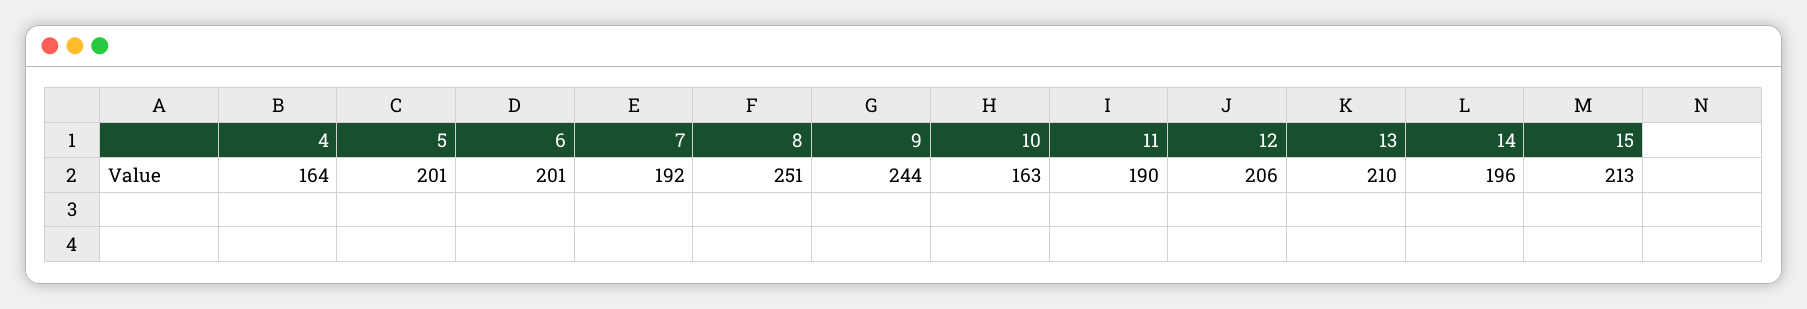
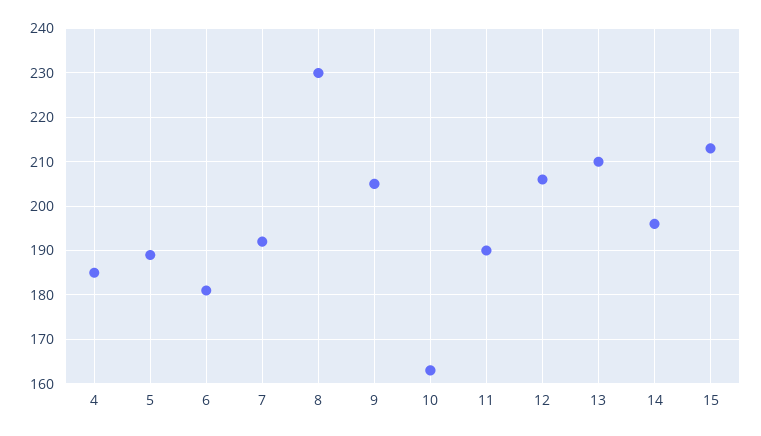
  {
-   "4": 164,
+   "4": 185,
-   "5": 201,
+   "5": 190,
-   "6": 201,
+   "6": 180,
    "7": 192,
-   "8": 251,
+   "8": 230,
-   "9": 244,
+   "9": 205,
    "10": 163,
    "11": 190,
    "12": 206,
    "13": 210,
    "14": 196,
    "15": 213
  }

